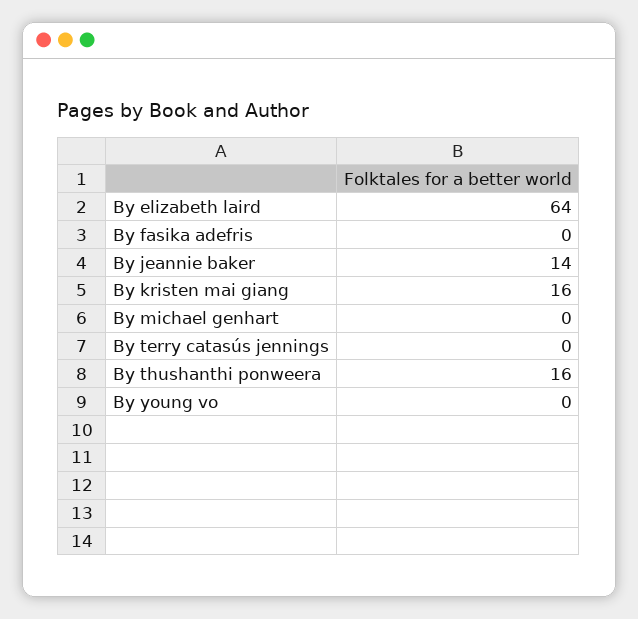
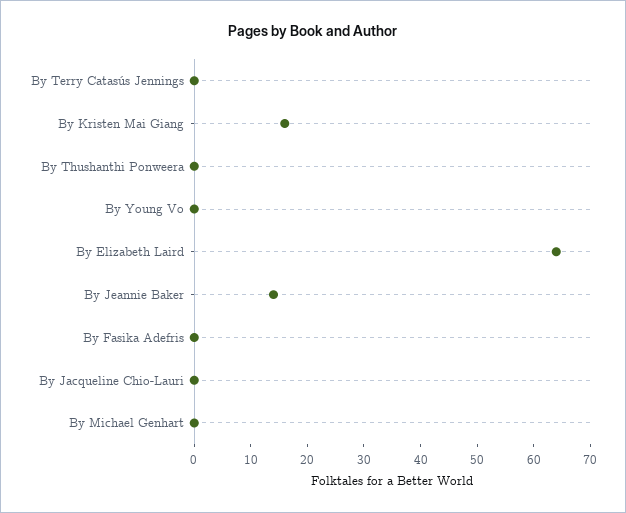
  {
    "By elizabeth laird": 64,
    "By fasika adefris": 0,
    "By jeannie baker": 14,
    "By kristen mai giang": 16,
    "By michael genhart": 0,
    "By terry catasús jennings": 0,
-   "By thushanthi ponweera": 16,
+   "By thushanthi ponweera": 0,
-   "By young vo": 0
+   "By young vo": 0,
+   "By Jacqueline Chio-Lauri": 0
  }

